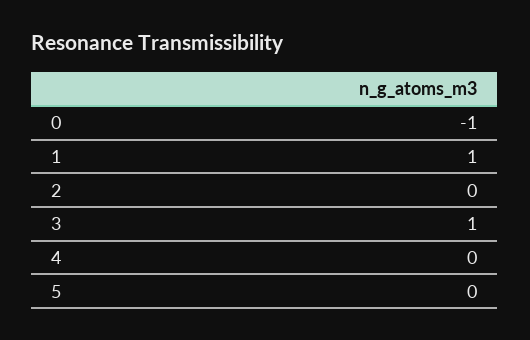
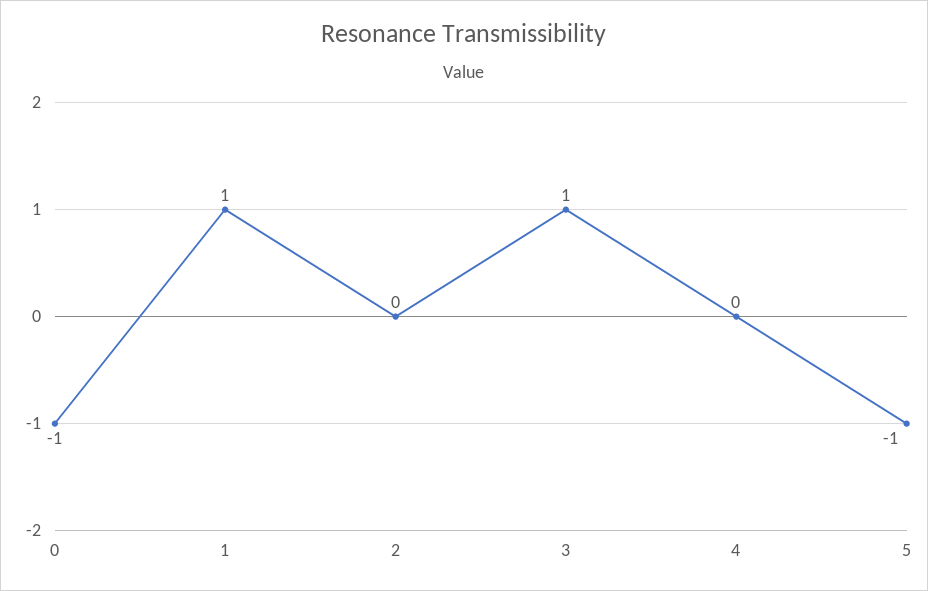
  {
    "0": -1,
    "1": 1,
    "2": 0,
    "3": 1,
    "4": 0,
-   "5": 0
+   "5": -1
  }

